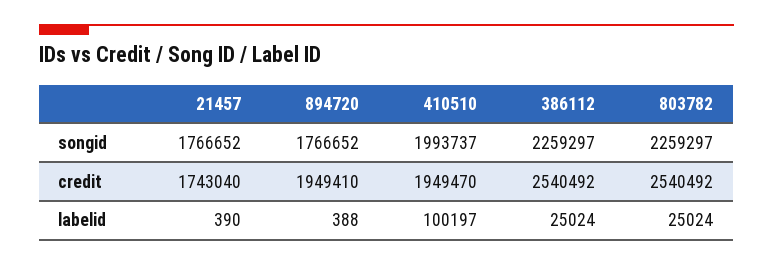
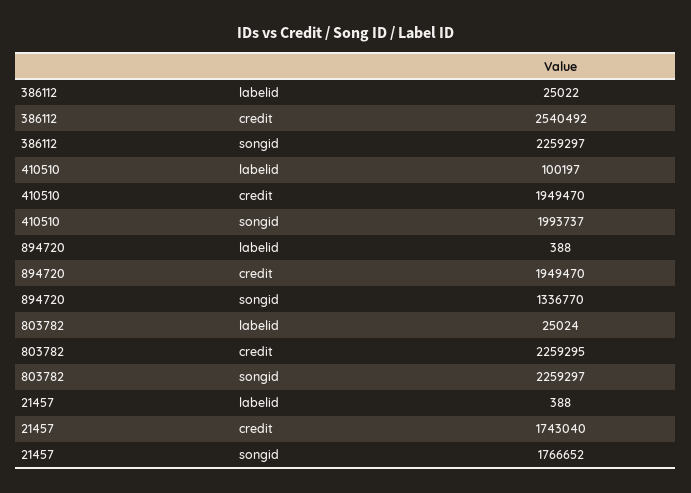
  {
    "21457": {
      "songid": 1766652,
      "credit": 1743040,
-     "labelid": 390
+     "labelid": 388
    },
    "894720": {
-     "songid": 1766652,
+     "songid": 1336770,
-     "credit": 1949410,
+     "credit": 1949470,
      "labelid": 388
    },
    "410510": {
      "songid": 1993737,
      "credit": 1949470,
      "labelid": 100197
    },
    "386112": {
      "songid": 2259297,
      "credit": 2540492,
-     "labelid": 25024
+     "labelid": 25022
    },
    "803782": {
      "songid": 2259297,
-     "credit": 2540492,
+     "credit": 2259295,
      "labelid": 25024
    }
  }

